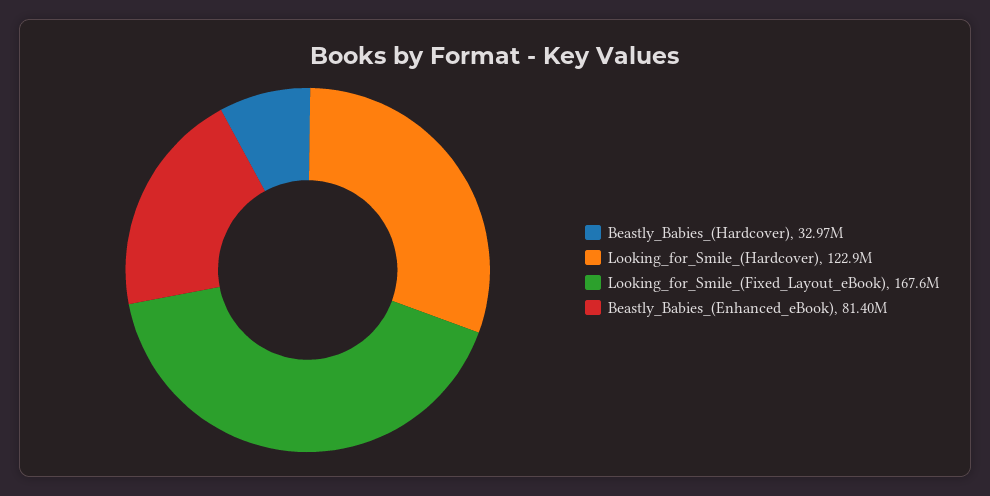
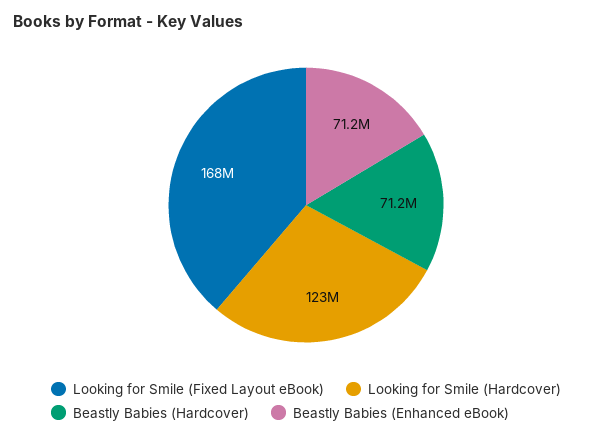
  {
-   "Beastly_Babies_(Hardcover)": 32970000,
+   "Beastly_Babies_(Hardcover)": 71200000,
    "Looking_for_Smile_(Hardcover)": 122900000,
    "Looking_for_Smile_(Fixed_Layout_eBook)": 167600000,
-   "Beastly_Babies_(Enhanced_eBook)": 81400000
+   "Beastly_Babies_(Enhanced_eBook)": 71200000
  }

